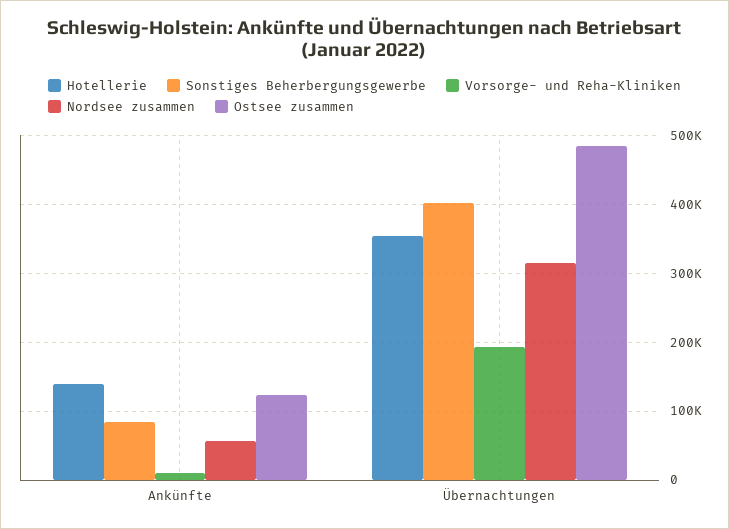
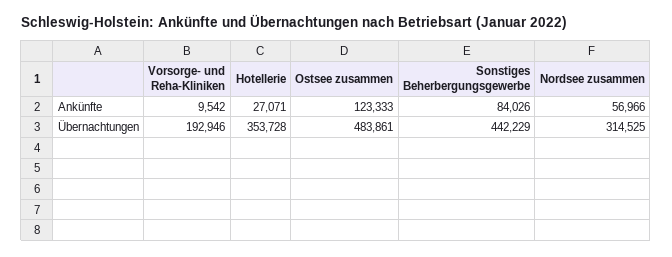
  {
    "Hotellerie": {
-     "Ankünfte": 140000,
+     "Ankünfte": 27071,
      "Übernachtungen": 353728
    },
    "Sonstiges Beherbergungsgewerbe": {
      "Ankünfte": 84026,
-     "Übernachtungen": 400000
+     "Übernachtungen": 442229
    },
    "Vorsorge- und Reha-Kliniken": {
      "Ankünfte": 9542,
      "Übernachtungen": 192946
    },
    "Nordsee zusammen": {
      "Ankünfte": 56966,
      "Übernachtungen": 314525
    },
    "Ostsee zusammen": {
      "Ankünfte": 123333,
      "Übernachtungen": 483861
    }
  }

